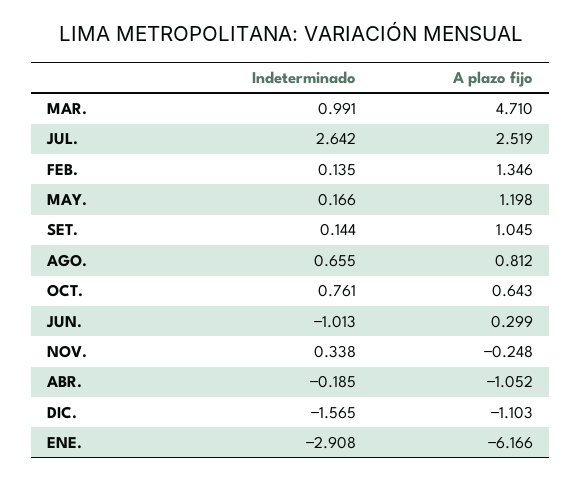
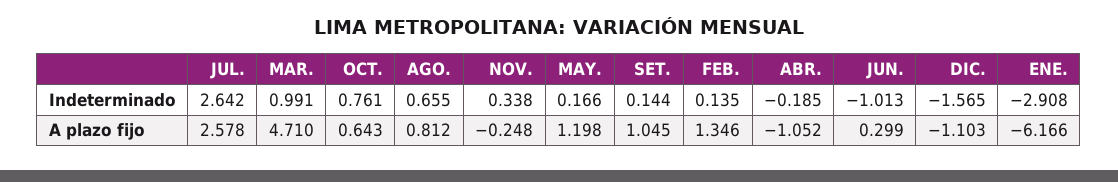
  {
    "Indeterminado": {
      "MAR.": 0.991,
      "JUL.": 2.642,
      "FEB.": 0.135,
      "MAY.": 0.166,
      "SET.": 0.144,
      "AGO.": 0.655,
      "OCT.": 0.761,
      "JUN.": -1.013,
      "NOV.": 0.338,
      "ABR.": -0.185,
      "DIC.": -1.565,
      "ENE.": -2.908
    },
    "A plazo fijo": {
      "MAR.": 4.71,
-     "JUL.": 2.519,
+     "JUL.": 2.578,
      "FEB.": 1.346,
      "MAY.": 1.198,
      "SET.": 1.045,
      "AGO.": 0.812,
      "OCT.": 0.643,
      "JUN.": 0.299,
      "NOV.": -0.248,
      "ABR.": -1.052,
      "DIC.": -1.103,
      "ENE.": -6.166
    }
  }

